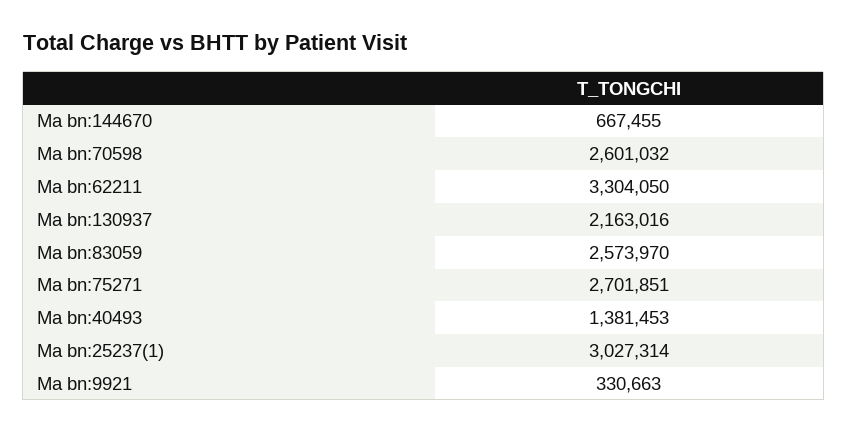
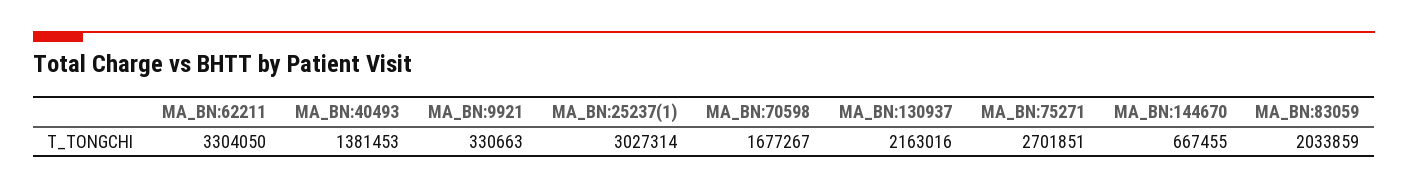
  {
    "Ma bn:144670": 667455,
-   "Ma bn:70598": 2601032,
+   "Ma bn:70598": 1677267,
    "Ma bn:62211": 3304050,
    "Ma bn:130937": 2163016,
-   "Ma bn:83059": 2573970,
+   "Ma bn:83059": 2033859,
    "Ma bn:75271": 2701851,
    "Ma bn:40493": 1381453,
    "Ma bn:25237(1)": 3027314,
    "Ma bn:9921": 330663
  }

